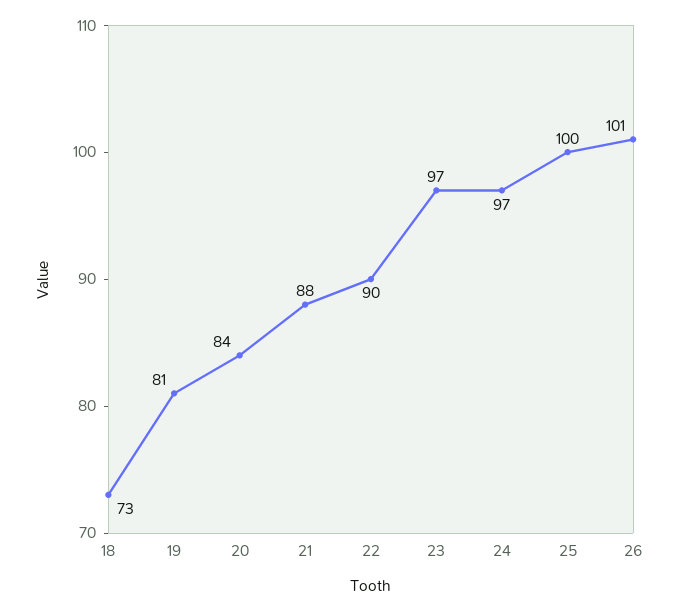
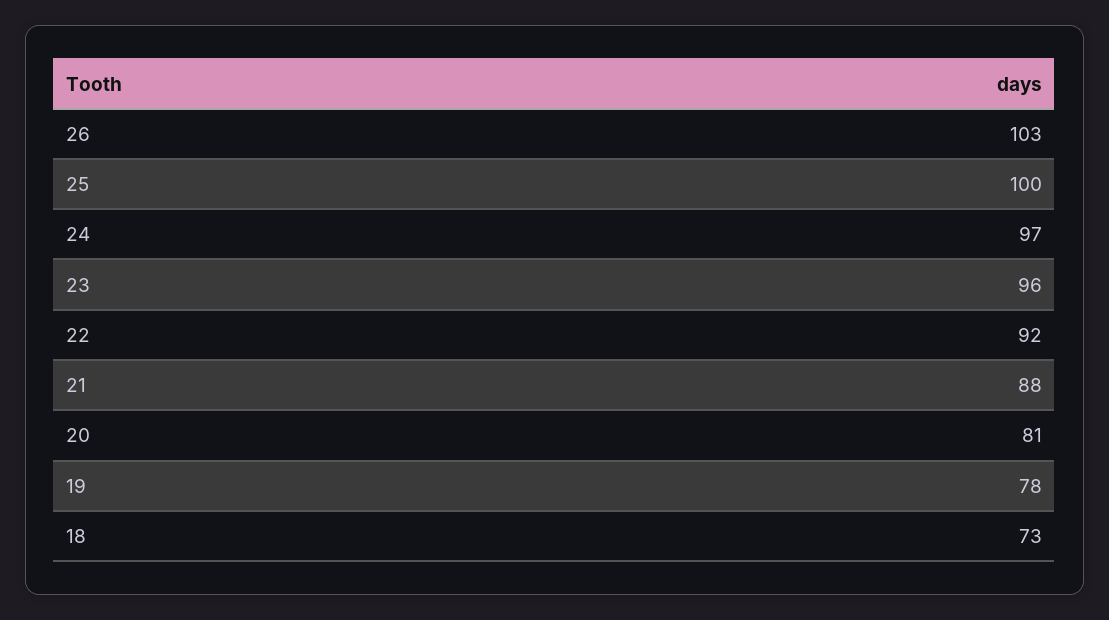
  {
    "18": 73,
-   "19": 81,
+   "19": 78,
-   "20": 84,
+   "20": 81,
    "21": 88,
-   "22": 90,
+   "22": 92,
-   "23": 97,
+   "23": 96,
    "24": 97,
    "25": 100,
-   "26": 101
+   "26": 103
  }

